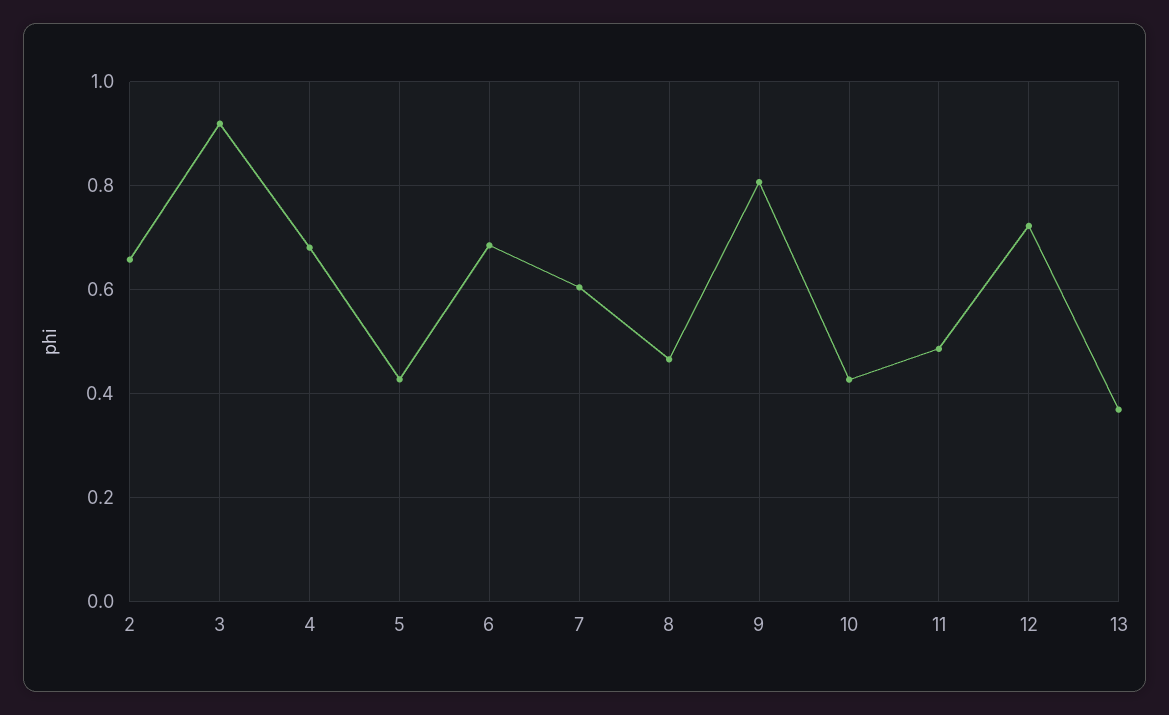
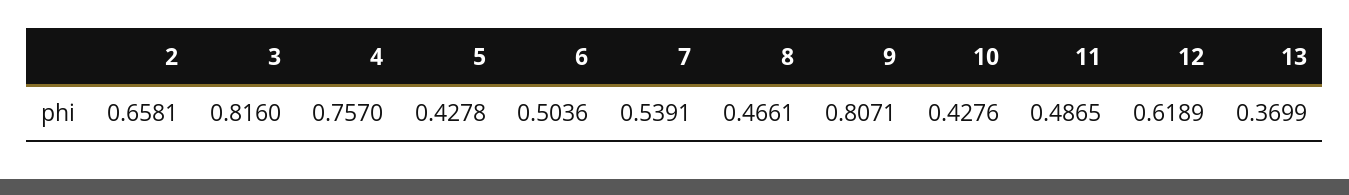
  {
    "2": 0.6581,
-   "3": 0.92,
+   "3": 0.816,
-   "4": 0.68,
+   "4": 0.757,
    "5": 0.4278,
-   "6": 0.68,
+   "6": 0.5036,
-   "7": 0.6,
+   "7": 0.5391,
    "8": 0.4661,
    "9": 0.8071,
    "10": 0.4276,
    "11": 0.4865,
-   "12": 0.72,
+   "12": 0.6189,
    "13": 0.3699
  }

